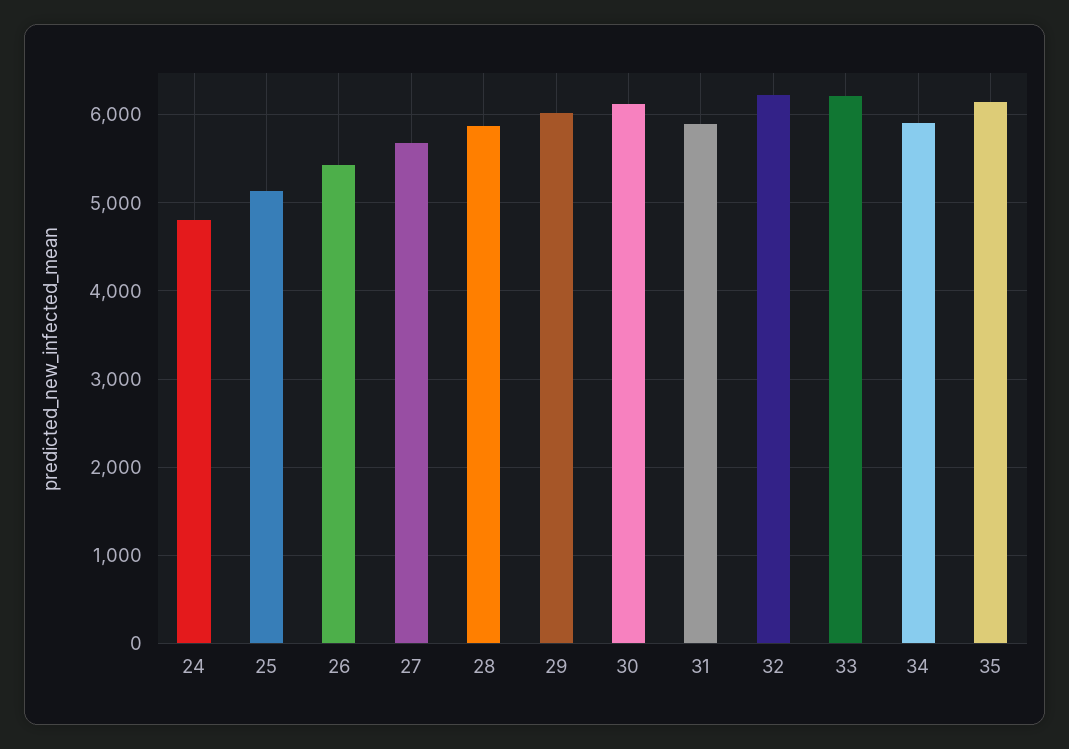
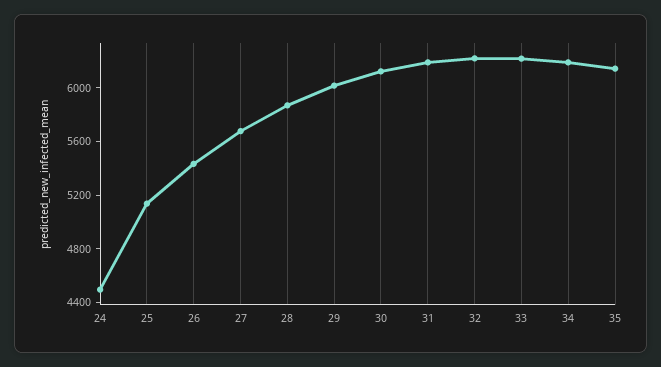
  {
-   "24": 4800,
+   "24": 4500,
    "25": 5100,
    "26": 5400,
    "27": 5700,
    "28": 5900,
    "29": 6000,
    "30": 6100,
-   "31": 5900,
+   "31": 6200,
    "32": 6200,
    "33": 6200,
-   "34": 5900,
+   "34": 6200,
    "35": 6100
  }

